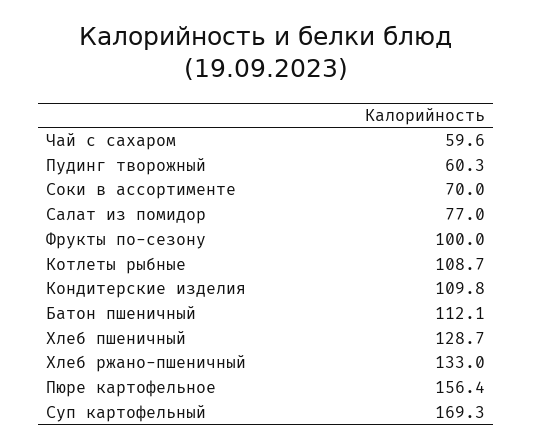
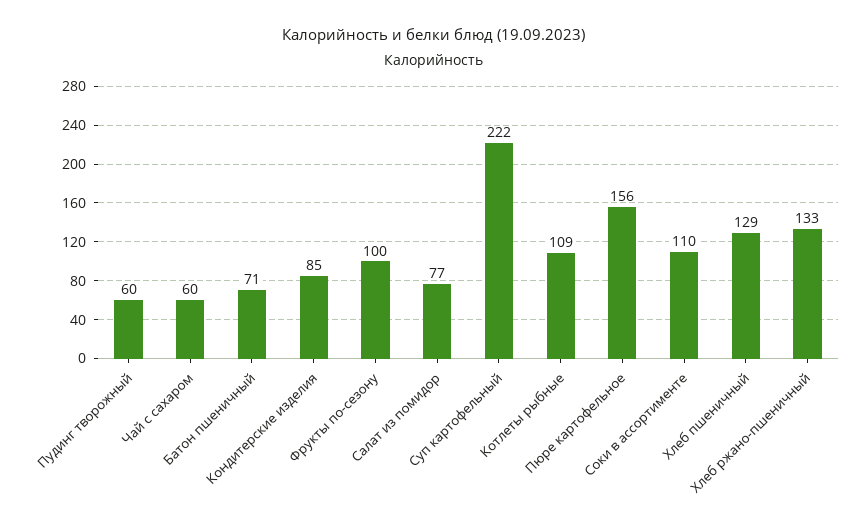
  {
    "Чай с сахаром": 59.6,
    "Пудинг творожный": 60.3,
-   "Соки в ассортименте": 70,
+   "Соки в ассортименте": 110,
    "Салат из помидор": 77,
    "Фрукты по-сезону": 100,
    "Котлеты рыбные": 108.7,
-   "Кондитерские изделия": 109.8,
+   "Кондитерские изделия": 85,
-   "Батон пшеничный": 112.1,
+   "Батон пшеничный": 71,
    "Хлеб пшеничный": 128.7,
    "Хлеб ржано-пшеничный": 133,
    "Пюре картофельное": 156.4,
-   "Суп картофельный": 169.3
+   "Суп картофельный": 222
  }

